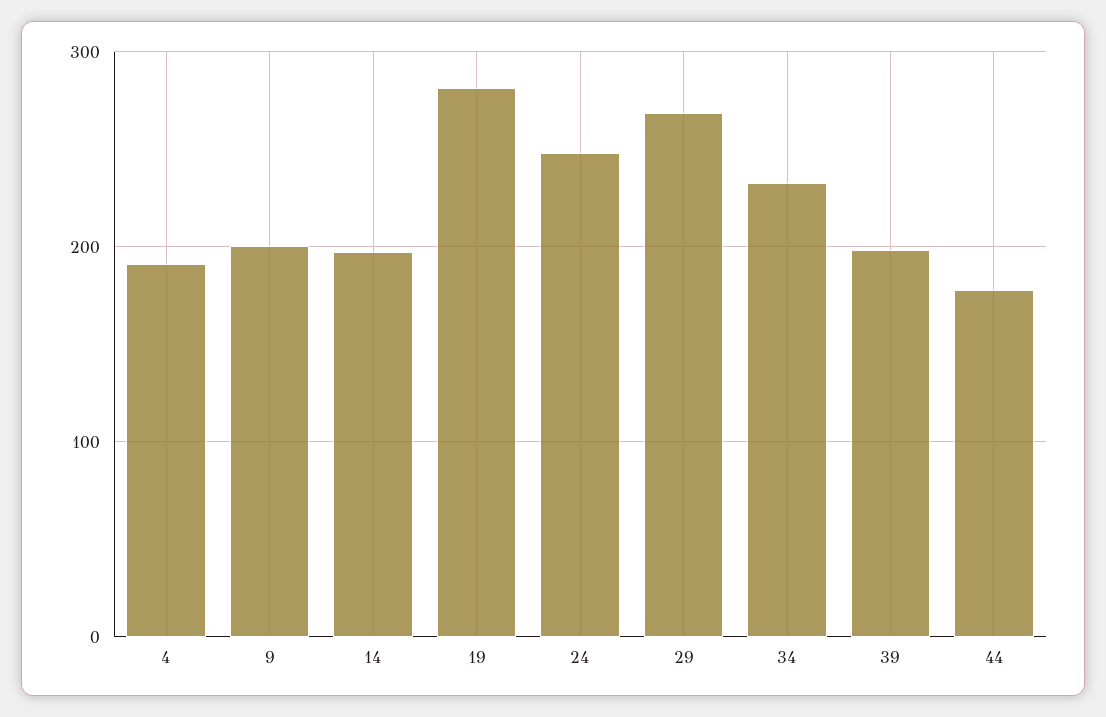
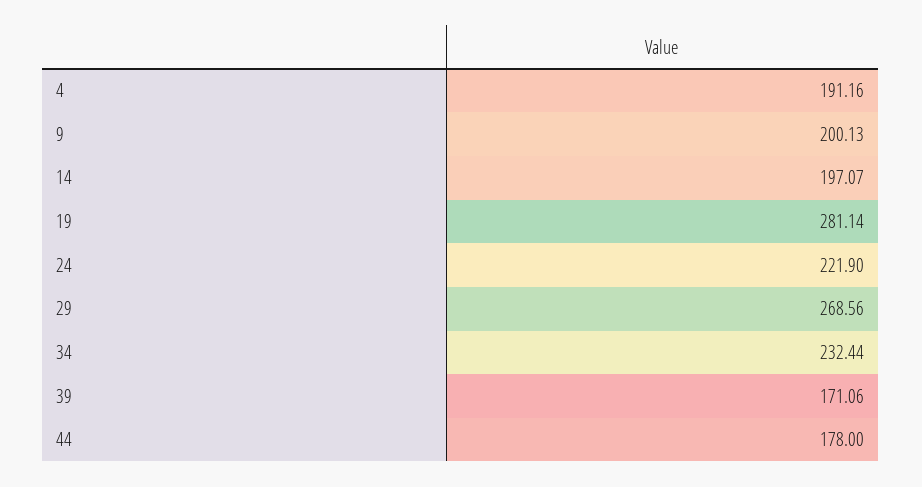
  {
    "4": 191.16,
    "9": 200.13,
    "14": 197.07,
    "19": 281.14,
-   "24": 250,
+   "24": 221.9,
    "29": 268.56,
    "34": 232.44,
-   "39": 200,
+   "39": 171.06,
    "44": 178
  }

